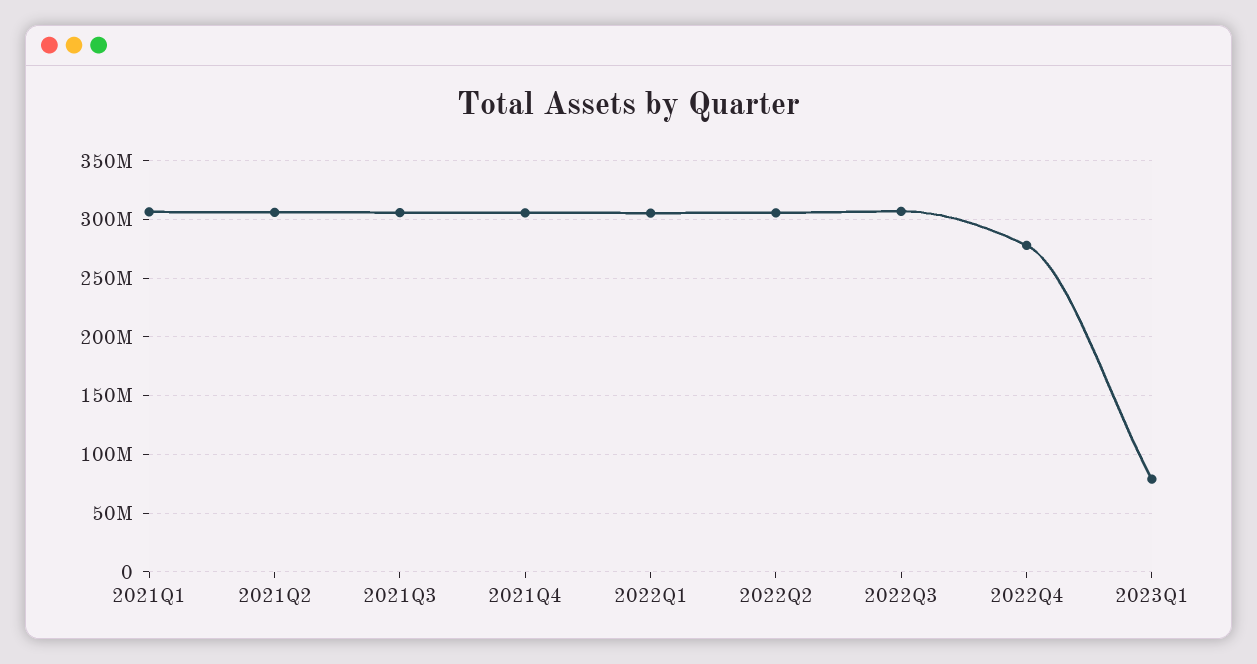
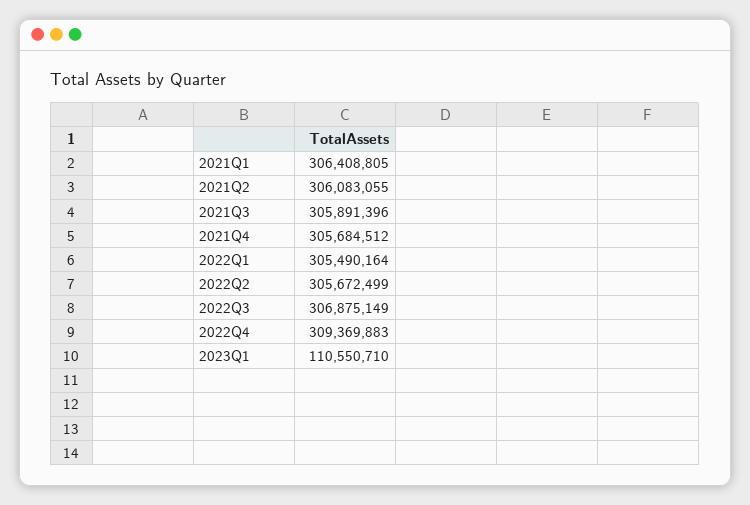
  {
    "2021Q1": 306408805,
    "2021Q2": 306083055,
    "2021Q3": 305891396,
    "2021Q4": 305684512,
    "2022Q1": 305490164,
    "2022Q2": 305672499,
    "2022Q3": 306875149,
-   "2022Q4": 280000000,
+   "2022Q4": 309369883,
-   "2023Q1": 80000000
+   "2023Q1": 110550710
  }

